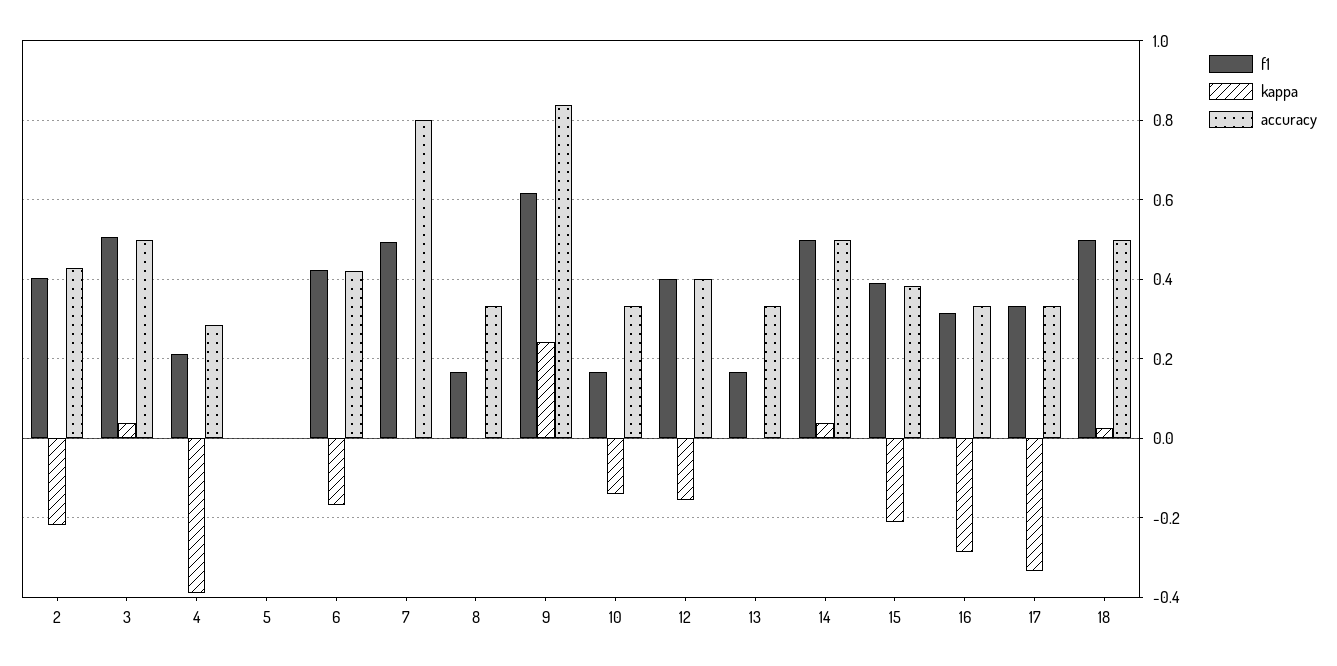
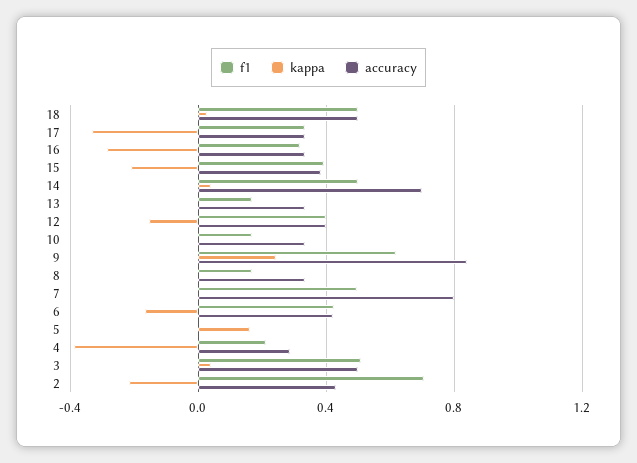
  {
    "f1": {
-     "2": 0.4,
+     "2": 0.7,
      "3": 0.5,
      "4": 0.22,
      "5": 0,
      "6": 0.42,
      "7": 0.5,
      "8": 0.16,
      "9": 0.62,
      "10": 0.16,
      "12": 0.4,
      "13": 0.16,
      "14": 0.5,
      "15": 0.4,
      "16": 0.32,
      "17": 0.34,
      "18": 0.5
    },
    "kappa": {
      "2": -0.22,
      "3": 0.04,
      "4": -0.38,
-     "5": 0,
+     "5": 0.15,
      "6": -0.16,
      "7": 0,
      "8": 0,
      "9": 0.24,
-     "10": -0.14,
+     "10": 0,
      "12": -0.16,
      "13": 0,
      "14": 0.04,
      "15": -0.2,
      "16": -0.28,
      "17": -0.34,
      "18": 0.02
    },
    "accuracy": {
      "2": 0.42,
      "3": 0.5,
      "4": 0.28,
      "5": 0,
      "6": 0.42,
      "7": 0.8,
      "8": 0.34,
      "9": 0.84,
      "10": 0.34,
      "12": 0.4,
      "13": 0.34,
-     "14": 0.5,
+     "14": 0.7,
      "15": 0.38,
      "16": 0.34,
      "17": 0.34,
      "18": 0.5
    }
  }

